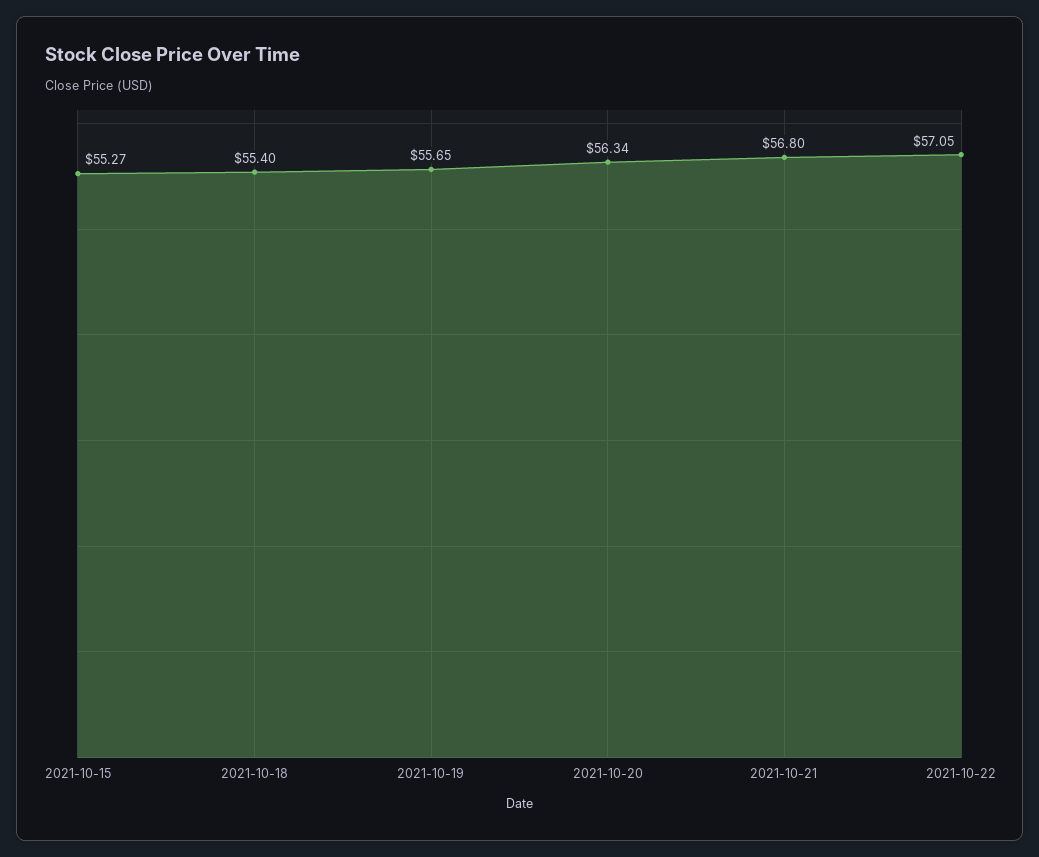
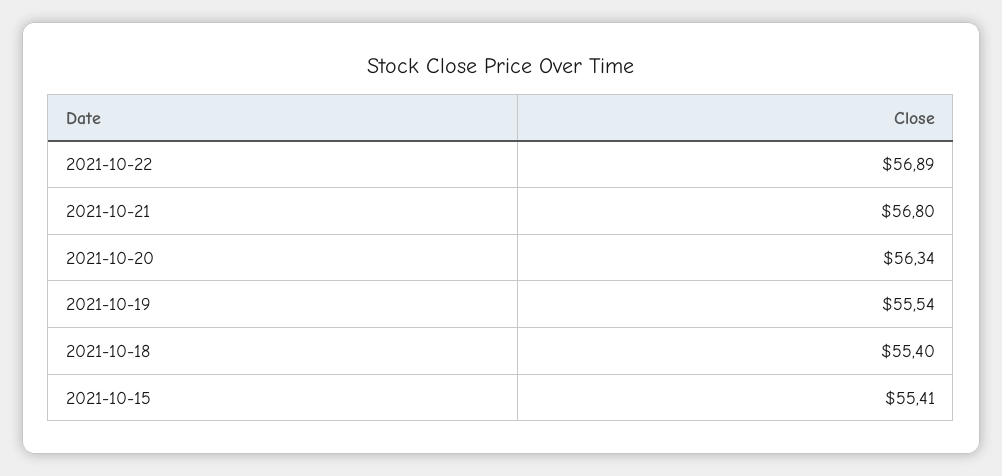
  {
-   "2021-10-15": 55.27,
+   "2021-10-15": 55.41,
    "2021-10-18": 55.4,
-   "2021-10-19": 55.65,
+   "2021-10-19": 55.54,
    "2021-10-20": 56.34,
    "2021-10-21": 56.8,
-   "2021-10-22": 57.05
+   "2021-10-22": 56.89
  }

